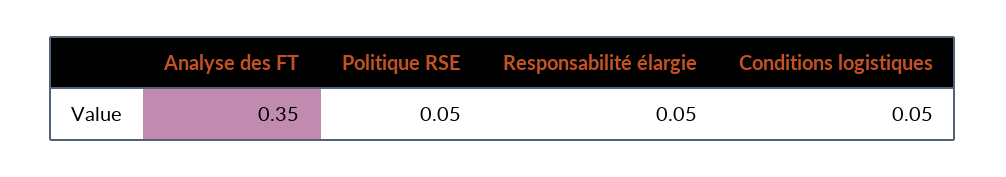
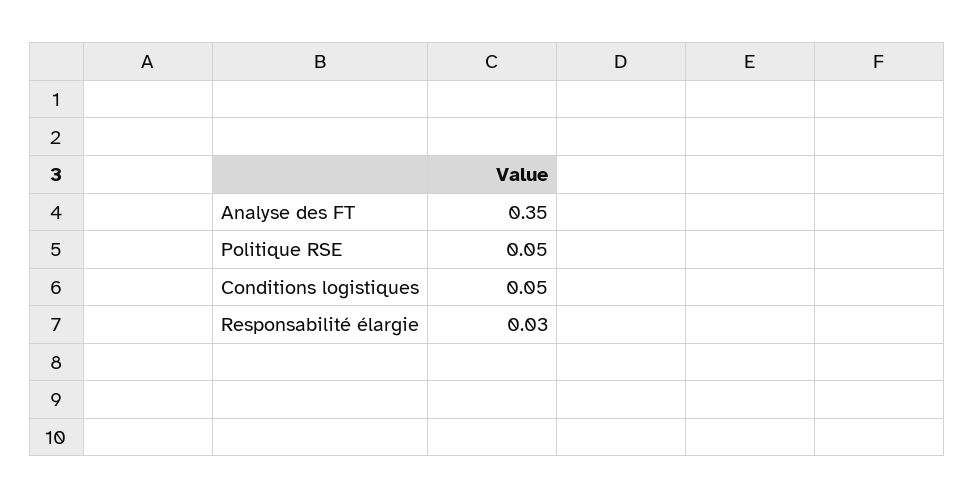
  {
    "Analyse des FT": 0.35,
    "Politique RSE": 0.05,
-   "Responsabilité élargie": 0.05,
+   "Responsabilité élargie": 0.03,
    "Conditions logistiques": 0.05
  }

